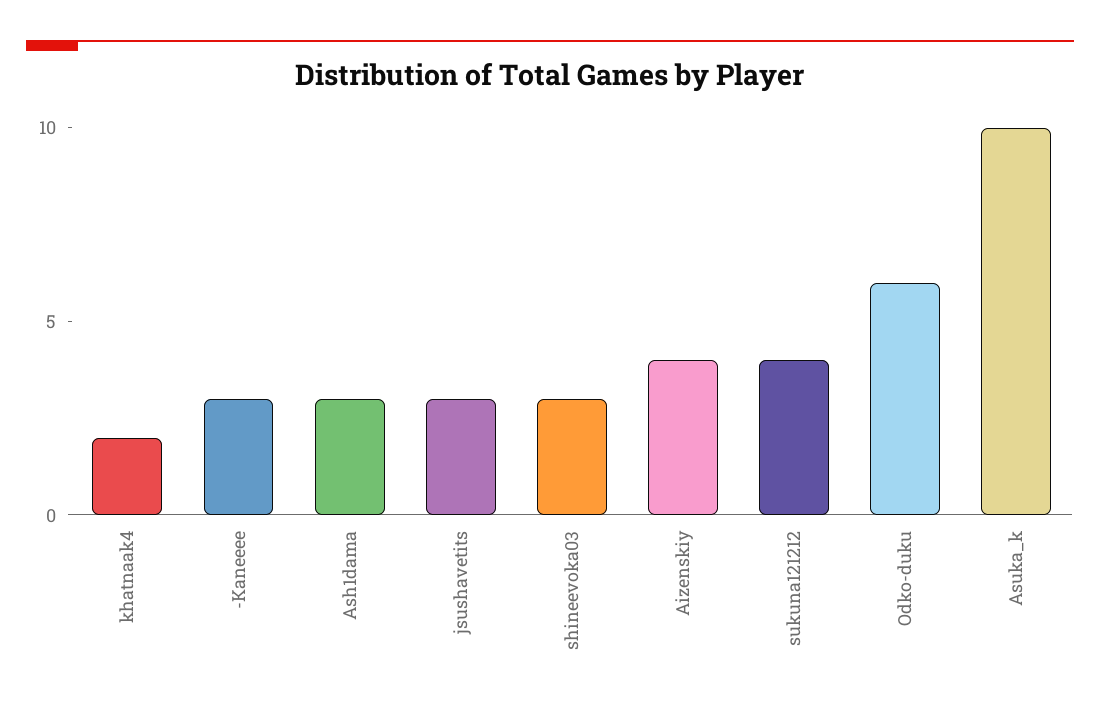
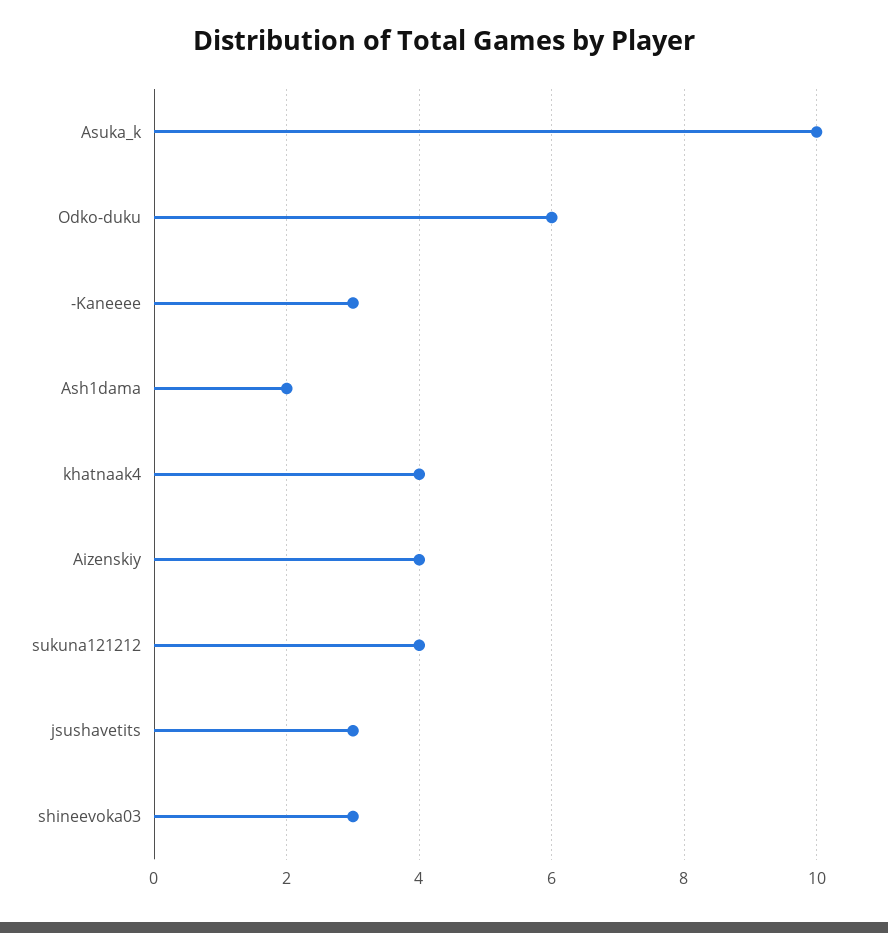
  {
-   "khatnaak4": 2,
+   "khatnaak4": 4,
    "-Kaneeee": 3,
-   "Ash1dama": 3,
+   "Ash1dama": 2,
    "jsushavetits": 3,
    "shineevoka03": 3,
    "Aizenskiy": 4,
    "sukuna121212": 4,
    "Odko-duku": 6,
    "Asuka_k": 10
  }

